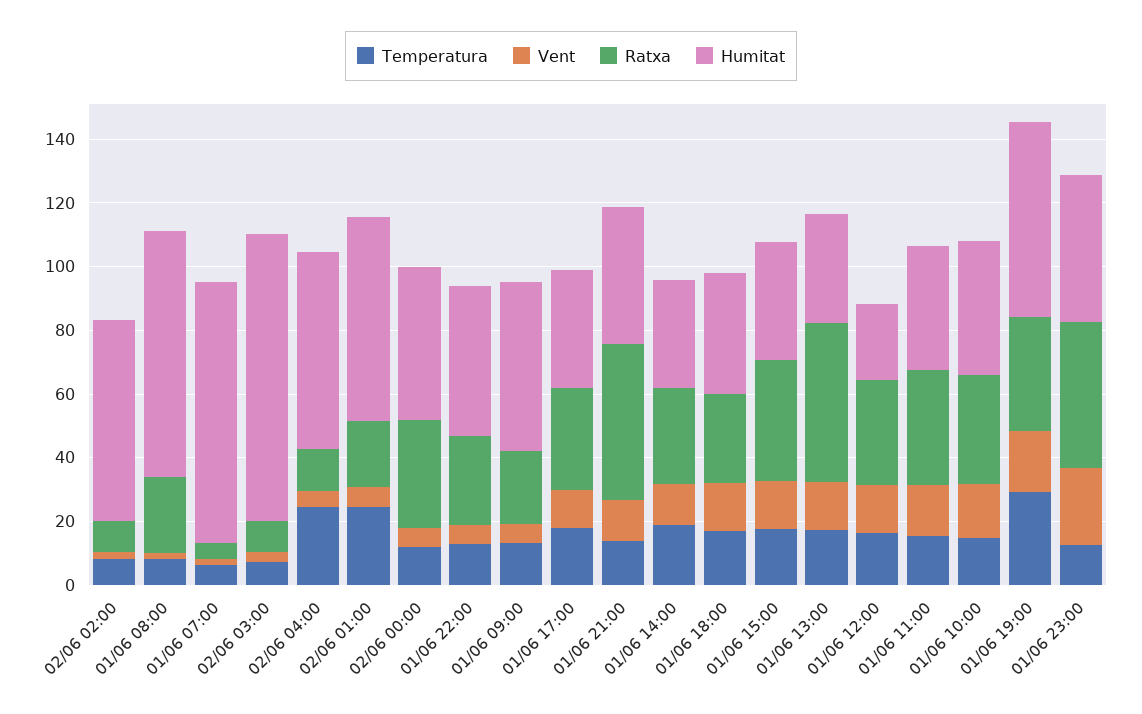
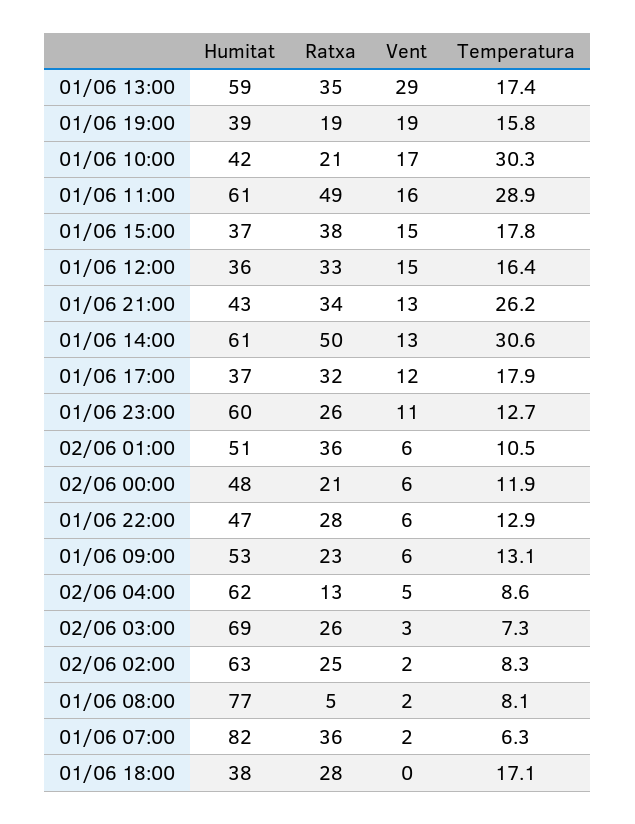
  {
    "Temperatura": {
      "02/06 02:00": 8.3,
      "01/06 08:00": 8.1,
      "01/06 07:00": 6.3,
      "02/06 03:00": 7.3,
-     "02/06 04:00": 25,
+     "02/06 04:00": 8.6,
-     "02/06 01:00": 25,
+     "02/06 01:00": 10.5,
      "02/06 00:00": 11.9,
      "01/06 22:00": 12.9,
      "01/06 09:00": 13.1,
      "01/06 17:00": 17.9,
-     "01/06 21:00": 15,
+     "01/06 21:00": 26.2,
-     "01/06 14:00": 20,
+     "01/06 14:00": 30.6,
      "01/06 18:00": 17.1,
      "01/06 15:00": 17.8,
      "01/06 13:00": 17.4,
      "01/06 12:00": 16.4,
-     "01/06 11:00": 15,
+     "01/06 11:00": 28.9,
-     "01/06 10:00": 15,
+     "01/06 10:00": 30.3,
-     "01/06 19:00": 30,
+     "01/06 19:00": 15.8,
      "01/06 23:00": 12.7
    },
    "Vent": {
      "02/06 02:00": 2,
      "01/06 08:00": 2,
      "01/06 07:00": 2,
      "02/06 03:00": 3,
      "02/06 04:00": 5,
      "02/06 01:00": 6,
      "02/06 00:00": 6,
      "01/06 22:00": 6,
      "01/06 09:00": 6,
      "01/06 17:00": 12,
      "01/06 21:00": 13,
      "01/06 14:00": 13,
-     "01/06 18:00": 15,
+     "01/06 18:00": 0,
      "01/06 15:00": 15,
-     "01/06 13:00": 15,
+     "01/06 13:00": 29,
      "01/06 12:00": 15,
      "01/06 11:00": 16,
      "01/06 10:00": 17,
      "01/06 19:00": 19,
-     "01/06 23:00": 25
+     "01/06 23:00": 11
    },
    "Ratxa": {
-     "02/06 02:00": 10,
+     "02/06 02:00": 25,
-     "01/06 08:00": 25,
+     "01/06 08:00": 5,
-     "01/06 07:00": 5,
+     "01/06 07:00": 36,
-     "02/06 03:00": 10,
+     "02/06 03:00": 26,
      "02/06 04:00": 13,
-     "02/06 01:00": 20,
+     "02/06 01:00": 36,
-     "02/06 00:00": 35,
+     "02/06 00:00": 21,
      "01/06 22:00": 28,
      "01/06 09:00": 23,
      "01/06 17:00": 32,
-     "01/06 21:00": 50,
+     "01/06 21:00": 34,
-     "01/06 14:00": 30,
+     "01/06 14:00": 50,
      "01/06 18:00": 28,
      "01/06 15:00": 38,
-     "01/06 13:00": 50,
+     "01/06 13:00": 35,
      "01/06 12:00": 33,
-     "01/06 11:00": 35,
+     "01/06 11:00": 49,
-     "01/06 10:00": 35,
+     "01/06 10:00": 21,
-     "01/06 19:00": 35,
+     "01/06 19:00": 19,
-     "01/06 23:00": 45
+     "01/06 23:00": 26
    },
    "Humitat": {
      "02/06 02:00": 63,
      "01/06 08:00": 77,
      "01/06 07:00": 82,
-     "02/06 03:00": 90,
+     "02/06 03:00": 69,
      "02/06 04:00": 62,
-     "02/06 01:00": 65,
+     "02/06 01:00": 51,
      "02/06 00:00": 48,
      "01/06 22:00": 47,
      "01/06 09:00": 53,
      "01/06 17:00": 37,
      "01/06 21:00": 43,
-     "01/06 14:00": 35,
+     "01/06 14:00": 61,
      "01/06 18:00": 38,
      "01/06 15:00": 37,
-     "01/06 13:00": 35,
+     "01/06 13:00": 59,
-     "01/06 12:00": 25,
+     "01/06 12:00": 36,
-     "01/06 11:00": 40,
+     "01/06 11:00": 61,
      "01/06 10:00": 42,
-     "01/06 19:00": 60,
+     "01/06 19:00": 39,
-     "01/06 23:00": 45
+     "01/06 23:00": 60
    }
  }

